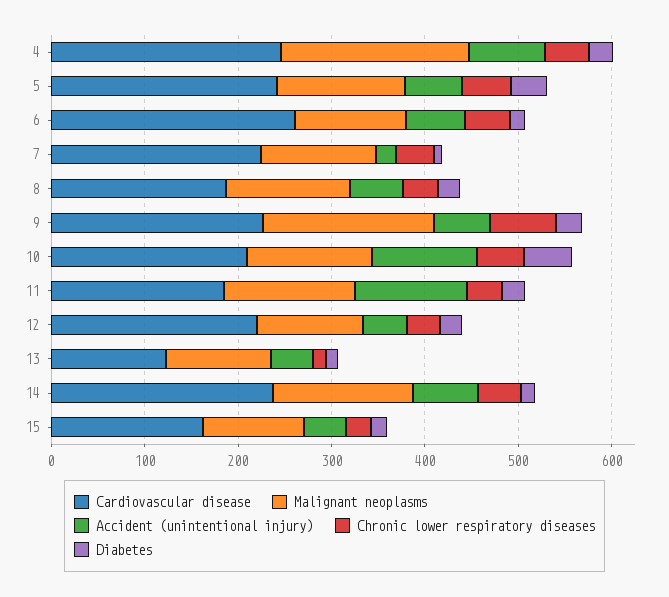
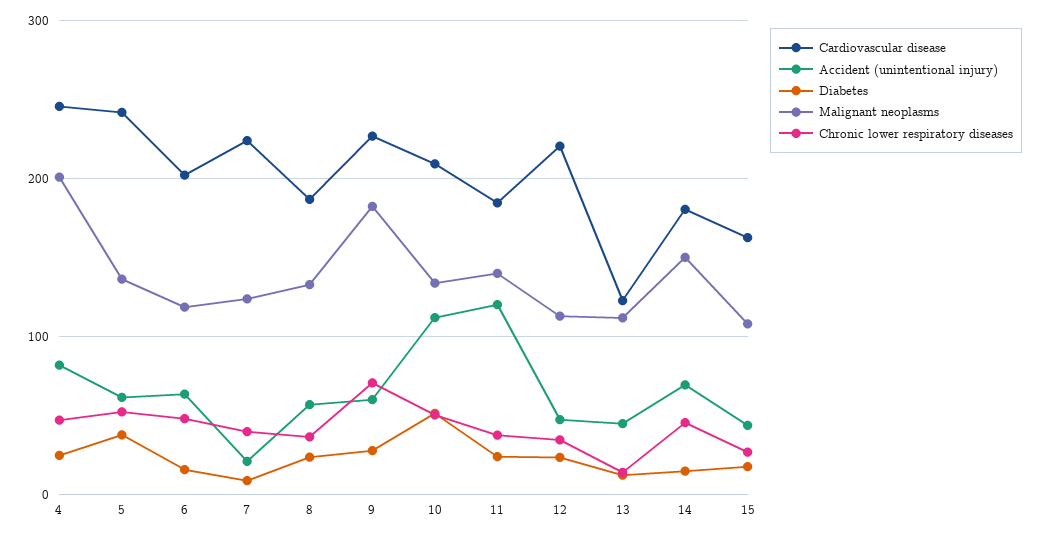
  {
    "Cardiovascular disease": {
      "4": 250,
      "5": 240,
-     "6": 260,
+     "6": 200,
      "7": 220,
      "8": 190,
      "9": 230,
      "10": 210,
      "11": 180,
      "12": 220,
      "13": 120,
-     "14": 240,
+     "14": 180,
      "15": 160
    },
    "Malignant neoplasms": {
      "4": 200,
      "5": 140,
      "6": 120,
      "7": 120,
      "8": 130,
      "9": 180,
      "10": 130,
      "11": 140,
      "12": 110,
      "13": 110,
      "14": 150,
      "15": 110
    },
    "Accident (unintentional injury)": {
      "4": 80,
      "5": 60,
      "6": 60,
      "7": 20,
      "8": 60,
      "9": 60,
      "10": 110,
      "11": 120,
      "12": 50,
      "13": 50,
      "14": 70,
      "15": 40
    },
    "Chronic lower respiratory diseases": {
      "4": 50,
      "5": 50,
      "6": 50,
      "7": 40,
      "8": 40,
      "9": 70,
      "10": 50,
      "11": 40,
      "12": 30,
      "13": 10,
      "14": 50,
      "15": 30
    },
    "Diabetes": {
      "4": 30,
      "5": 40,
      "6": 20,
      "7": 10,
      "8": 20,
      "9": 30,
      "10": 50,
      "11": 20,
      "12": 20,
      "13": 10,
      "14": 20,
      "15": 20
    }
  }

